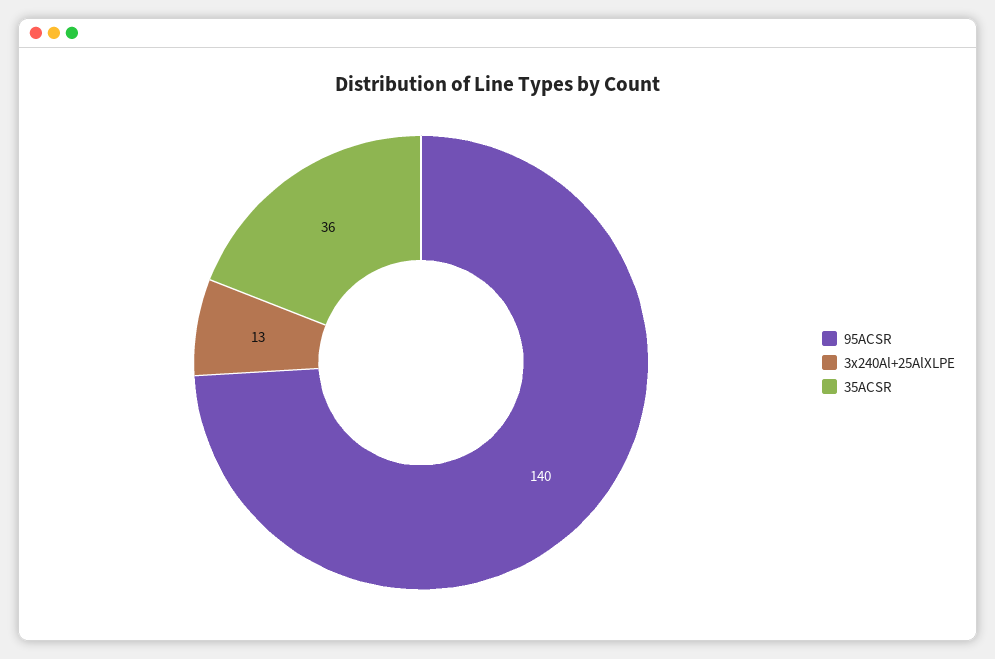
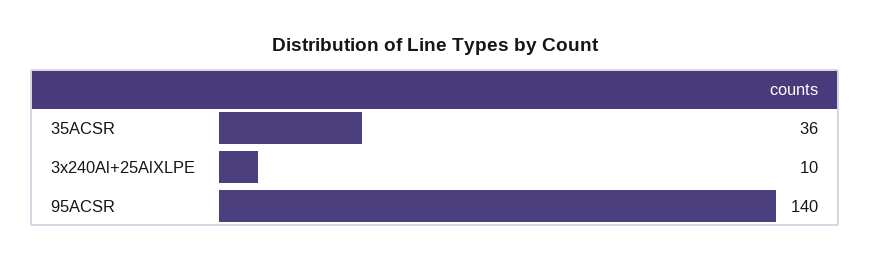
  {
    "95ACSR": 140,
-   "3x240Al+25AlXLPE": 13,
+   "3x240Al+25AlXLPE": 10,
    "35ACSR": 36
  }

